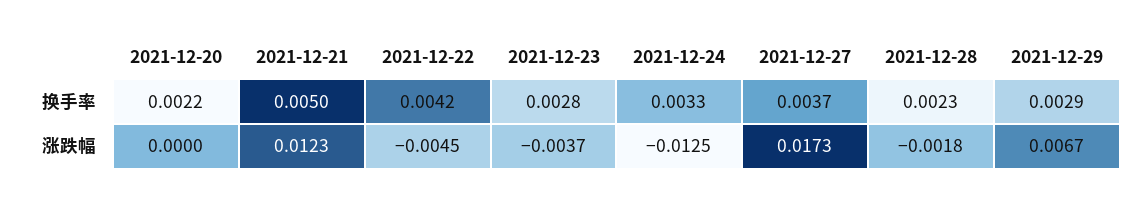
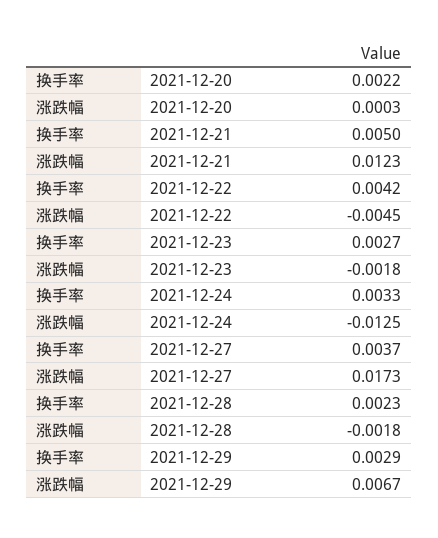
  {
    "2021-12-20": {
      "换手率": 0.0022,
-     "涨跌幅": 0
+     "涨跌幅": 0.0003
    },
    "2021-12-21": {
      "换手率": 0.005,
      "涨跌幅": 0.0123
    },
    "2021-12-22": {
      "换手率": 0.0042,
      "涨跌幅": -0.0045
    },
    "2021-12-23": {
-     "换手率": 0.0028,
+     "换手率": 0.0027,
-     "涨跌幅": -0.0037
+     "涨跌幅": -0.0018
    },
    "2021-12-24": {
      "换手率": 0.0033,
      "涨跌幅": -0.0125
    },
    "2021-12-27": {
      "换手率": 0.0037,
      "涨跌幅": 0.0173
    },
    "2021-12-28": {
      "换手率": 0.0023,
      "涨跌幅": -0.0018
    },
    "2021-12-29": {
      "换手率": 0.0029,
      "涨跌幅": 0.0067
    }
  }

